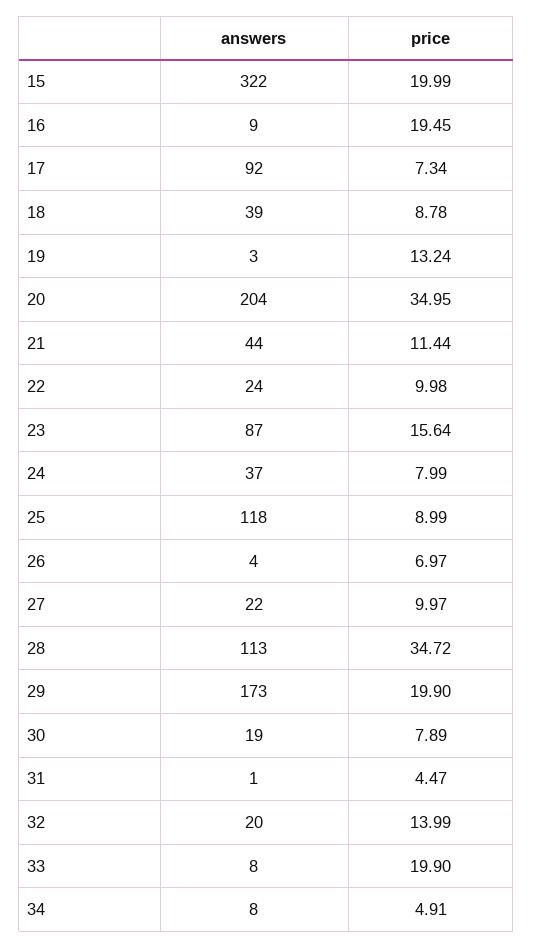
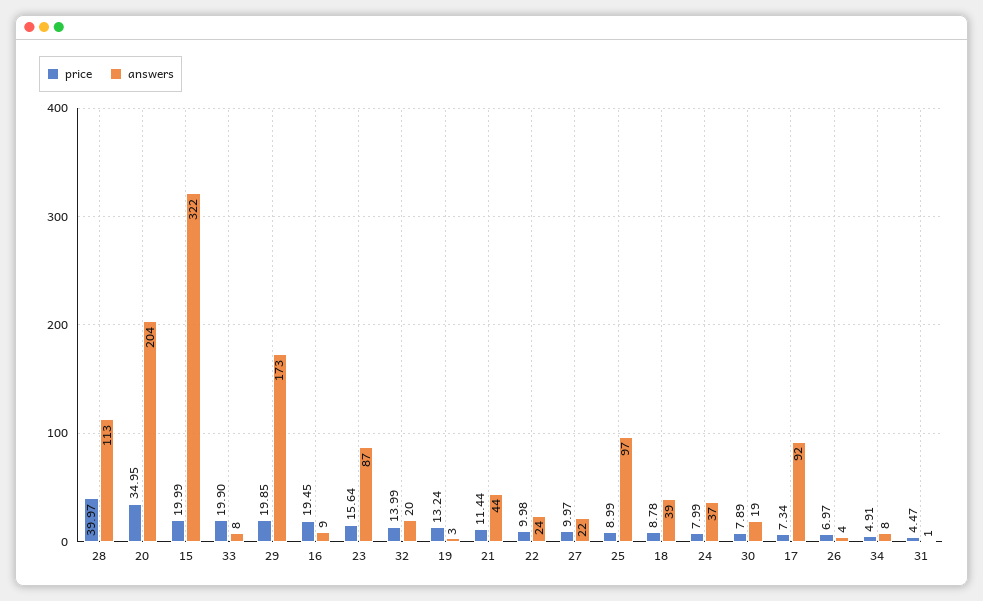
  {
    "answers": {
      "15": 322,
      "16": 9,
      "17": 92,
      "18": 39,
      "19": 3,
      "20": 204,
      "21": 44,
      "22": 24,
      "23": 87,
      "24": 37,
-     "25": 118,
+     "25": 97,
      "26": 4,
      "27": 22,
      "28": 113,
      "29": 173,
      "30": 19,
      "31": 1,
      "32": 20,
      "33": 8,
      "34": 8
    },
    "price": {
      "15": 19.99,
      "16": 19.45,
      "17": 7.34,
      "18": 8.78,
      "19": 13.24,
      "20": 34.95,
      "21": 11.44,
      "22": 9.98,
      "23": 15.64,
      "24": 7.99,
      "25": 8.99,
      "26": 6.97,
      "27": 9.97,
-     "28": 34.72,
+     "28": 39.97,
-     "29": 19.9,
+     "29": 19.85,
      "30": 7.89,
      "31": 4.47,
      "32": 13.99,
      "33": 19.9,
      "34": 4.91
    }
  }

